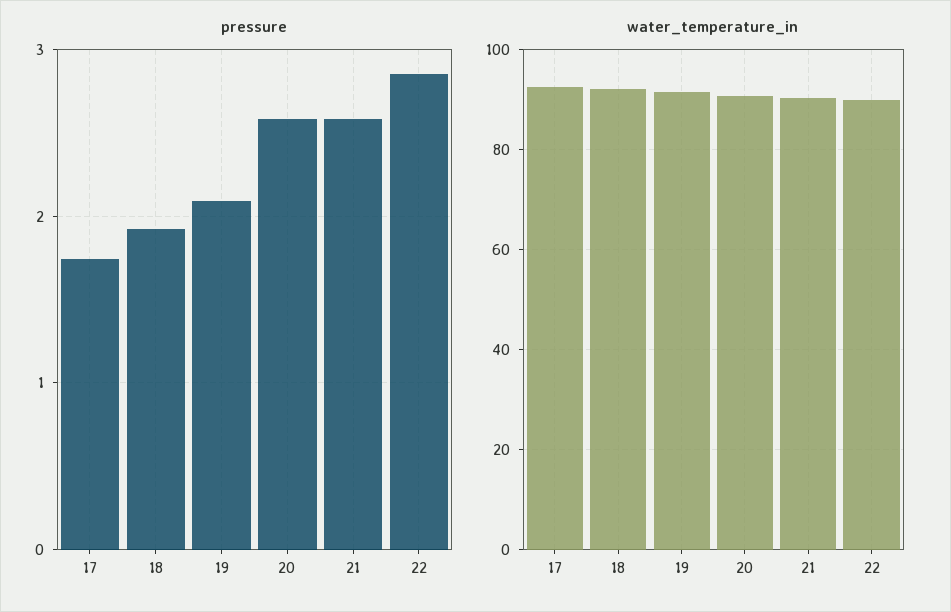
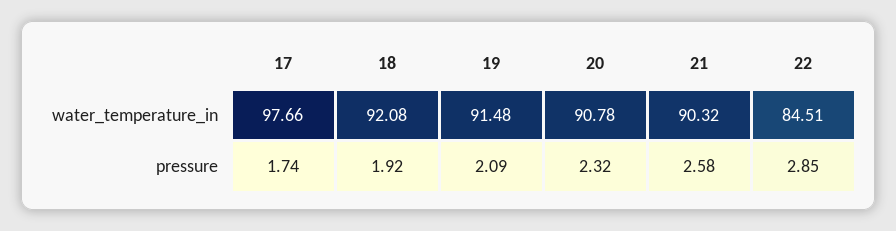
  {
    "pressure": {
      "17": 1.74,
      "18": 1.92,
      "19": 2.09,
-     "20": 2.6,
+     "20": 2.32,
      "21": 2.58,
      "22": 2.85
    },
    "water_temperature_in": {
-     "17": 92,
+     "17": 97.66,
      "18": 92.08,
      "19": 91.48,
      "20": 90.78,
      "21": 90.32,
-     "22": 90
+     "22": 84.51
    }
  }

